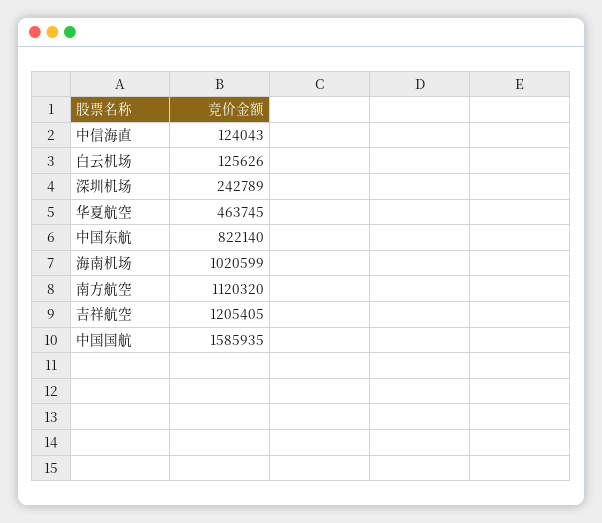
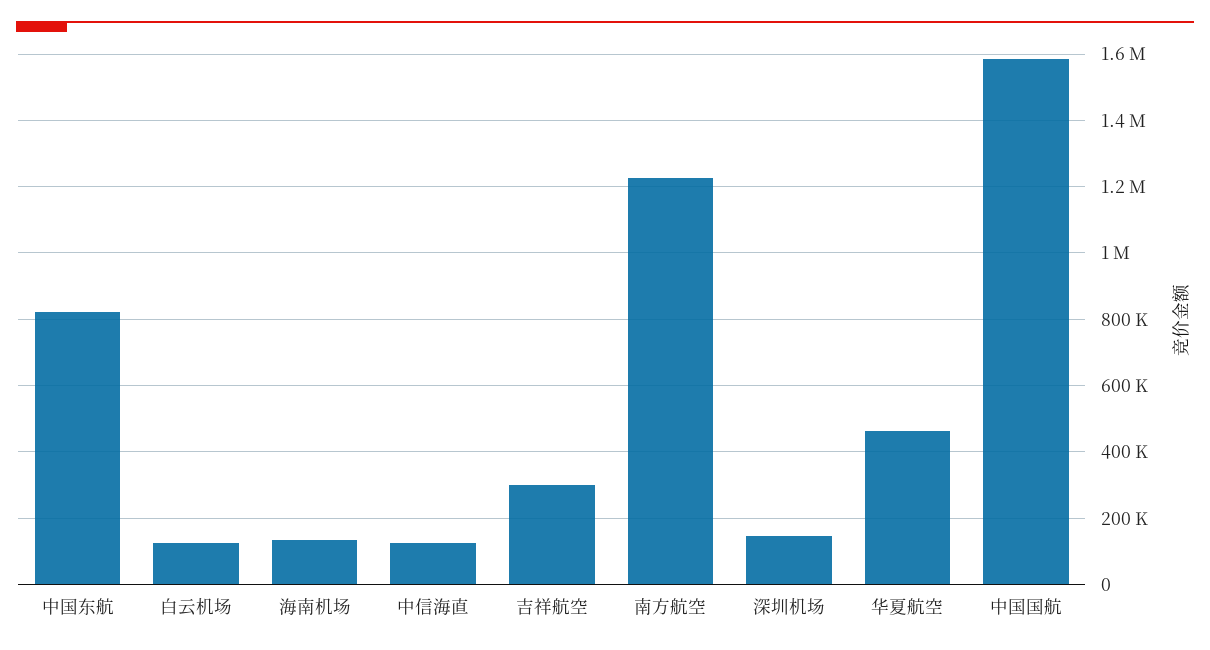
  {
    "中信海直": 124043,
    "白云机场": 125626,
-   "深圳机场": 242789,
+   "深圳机场": 140000,
    "华夏航空": 463745,
    "中国东航": 822140,
-   "海南机场": 1020599,
+   "海南机场": 140000,
-   "南方航空": 1120320,
+   "南方航空": 1220000,
-   "吉祥航空": 1205405,
+   "吉祥航空": 300000,
    "中国国航": 1585935
  }

